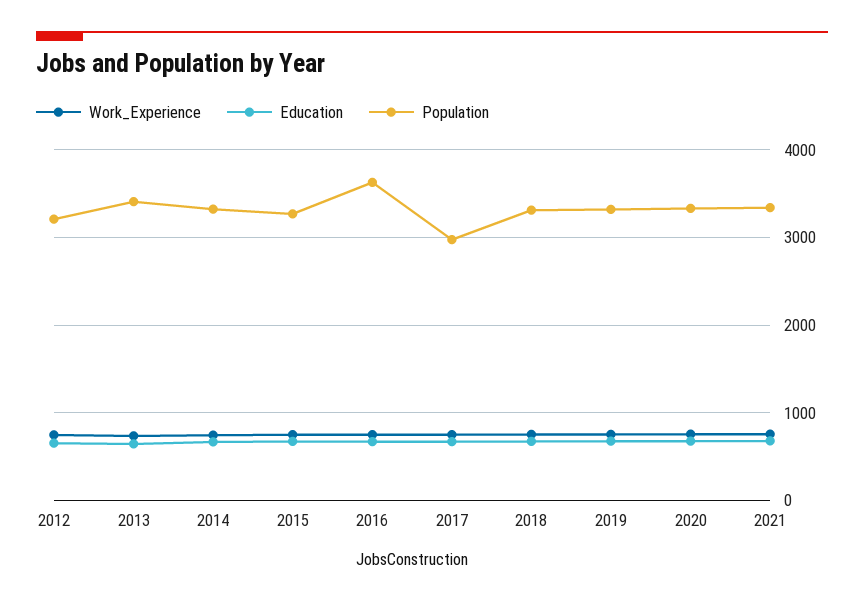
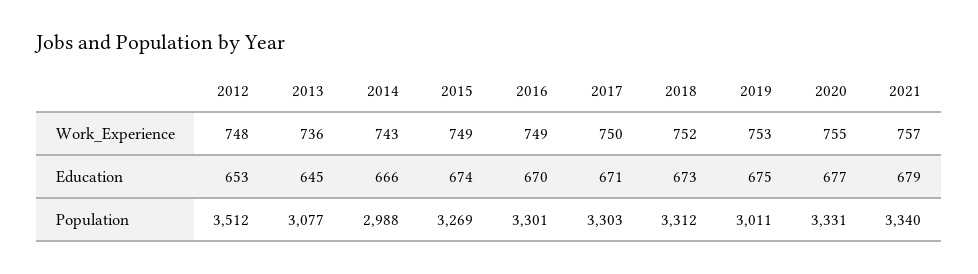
  {
    "Work_Experience": {
      "2012": 748,
      "2013": 736,
      "2014": 743,
      "2015": 749,
      "2016": 749,
      "2017": 750,
      "2018": 752,
      "2019": 753,
      "2020": 755,
      "2021": 757
    },
    "Education": {
      "2012": 653,
      "2013": 645,
      "2014": 666,
      "2015": 674,
      "2016": 670,
      "2017": 671,
      "2018": 673,
      "2019": 675,
      "2020": 677,
      "2021": 679
    },
    "Population": {
-     "2012": 3200,
+     "2012": 3512,
-     "2013": 3400,
+     "2013": 3077,
-     "2014": 3300,
+     "2014": 2988,
      "2015": 3269,
-     "2016": 3600,
+     "2016": 3301,
-     "2017": 3000,
+     "2017": 3303,
      "2018": 3312,
-     "2019": 3300,
+     "2019": 3011,
      "2020": 3331,
      "2021": 3340
    }
  }

